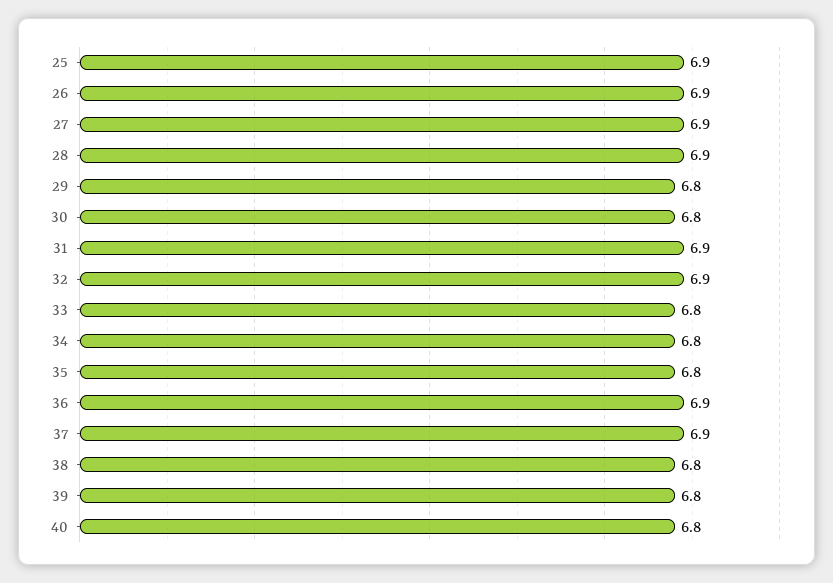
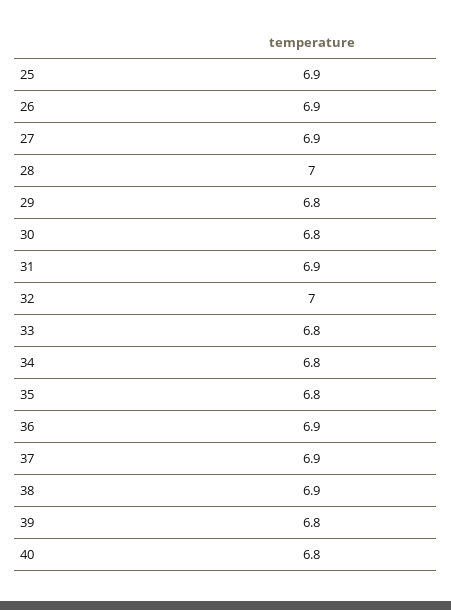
  {
    "25": 6.9,
    "26": 6.9,
    "27": 6.9,
-   "28": 6.9,
+   "28": 7,
    "29": 6.8,
    "30": 6.8,
    "31": 6.9,
-   "32": 6.9,
+   "32": 7,
    "33": 6.8,
    "34": 6.8,
    "35": 6.8,
    "36": 6.9,
    "37": 6.9,
-   "38": 6.8,
+   "38": 6.9,
    "39": 6.8,
    "40": 6.8
  }

